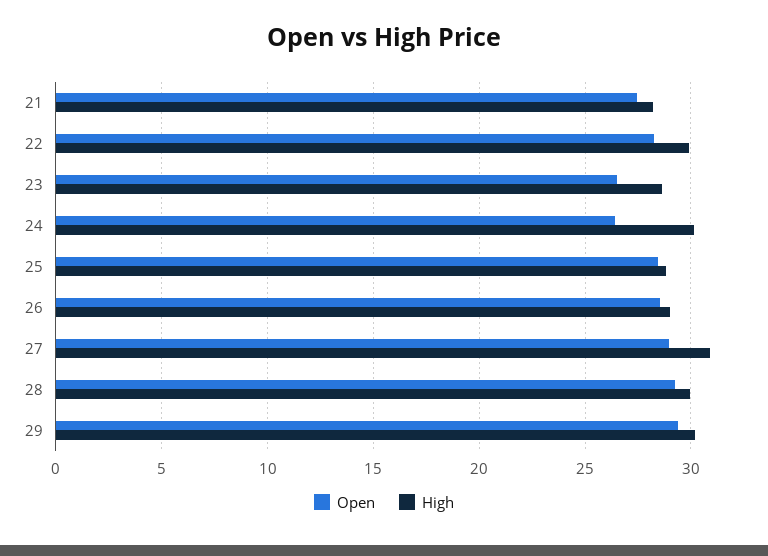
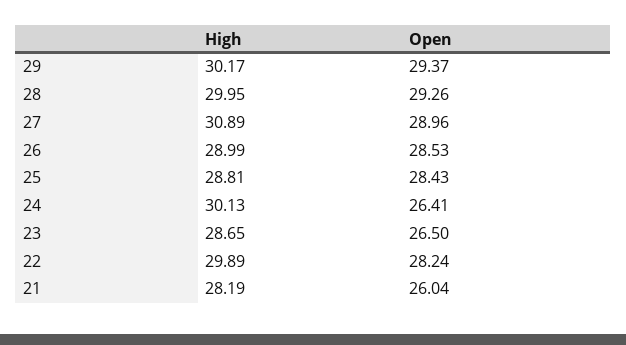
  {
    "Open": {
-     "21": 27.5,
+     "21": 26.04,
      "22": 28.24,
      "23": 26.5,
      "24": 26.41,
      "25": 28.43,
      "26": 28.53,
      "27": 28.96,
      "28": 29.26,
      "29": 29.37
    },
    "High": {
      "21": 28.19,
      "22": 29.89,
      "23": 28.65,
      "24": 30.13,
      "25": 28.81,
      "26": 28.99,
      "27": 30.89,
      "28": 29.95,
      "29": 30.17
    }
  }

